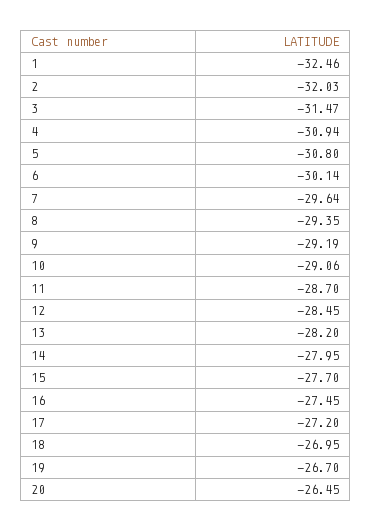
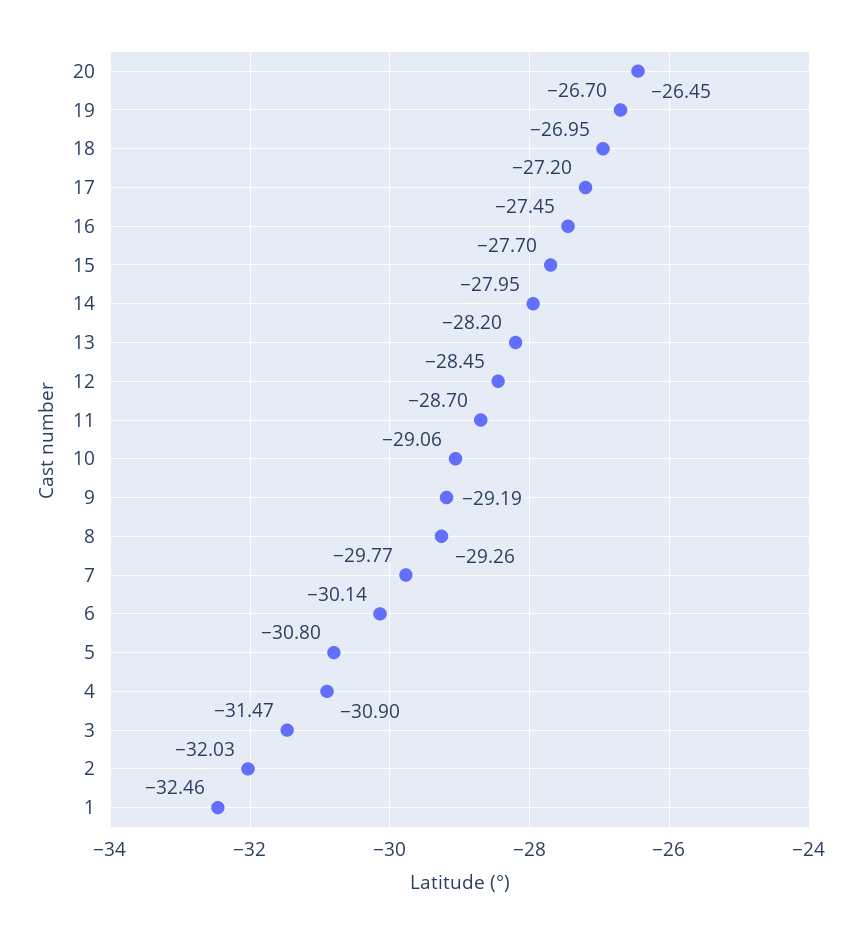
  {
    "1": -32.46,
    "2": -32.03,
    "3": -31.47,
-   "4": -30.94,
+   "4": -30.9,
    "5": -30.8,
    "6": -30.14,
-   "7": -29.64,
+   "7": -29.77,
-   "8": -29.35,
+   "8": -29.26,
    "9": -29.19,
    "10": -29.06,
    "11": -28.7,
    "12": -28.45,
    "13": -28.2,
    "14": -27.95,
    "15": -27.7,
    "16": -27.45,
    "17": -27.2,
    "18": -26.95,
    "19": -26.7,
    "20": -26.45
  }

